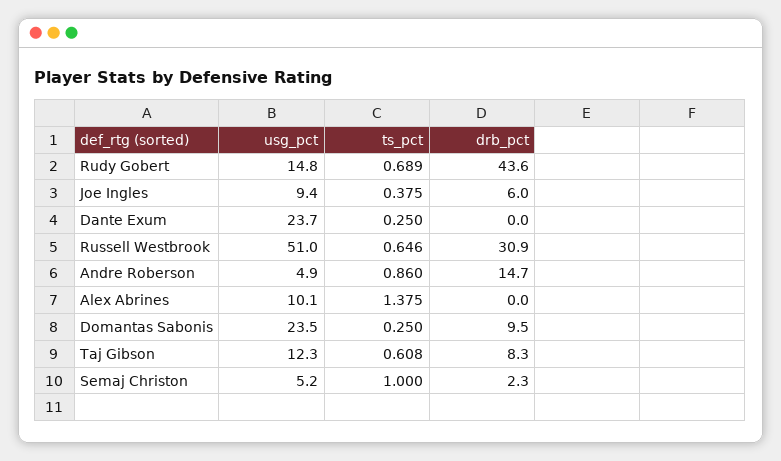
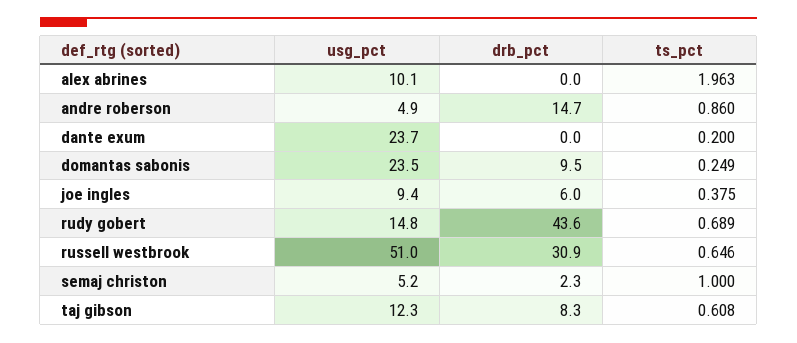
  {
    "usg_pct": {
      "Rudy Gobert": 14.8,
      "Joe Ingles": 9.4,
      "Dante Exum": 23.7,
      "Russell Westbrook": 51,
      "Andre Roberson": 4.9,
      "Alex Abrines": 10.1,
      "Domantas Sabonis": 23.5,
      "Taj Gibson": 12.3,
      "Semaj Christon": 5.2
    },
    "ts_pct": {
      "Rudy Gobert": 0.689,
      "Joe Ingles": 0.375,
-     "Dante Exum": 0.25,
+     "Dante Exum": 0.2,
      "Russell Westbrook": 0.646,
      "Andre Roberson": 0.86,
-     "Alex Abrines": 1.375,
+     "Alex Abrines": 1.963,
-     "Domantas Sabonis": 0.25,
+     "Domantas Sabonis": 0.249,
      "Taj Gibson": 0.608,
      "Semaj Christon": 1
    },
    "drb_pct": {
      "Rudy Gobert": 43.6,
      "Joe Ingles": 6,
      "Dante Exum": 0,
      "Russell Westbrook": 30.9,
      "Andre Roberson": 14.7,
      "Alex Abrines": 0,
      "Domantas Sabonis": 9.5,
      "Taj Gibson": 8.3,
      "Semaj Christon": 2.3
    }
  }

